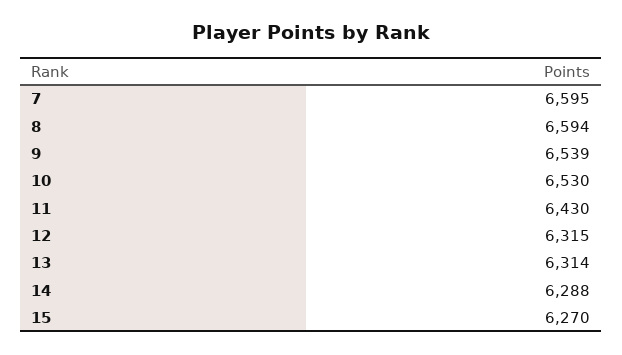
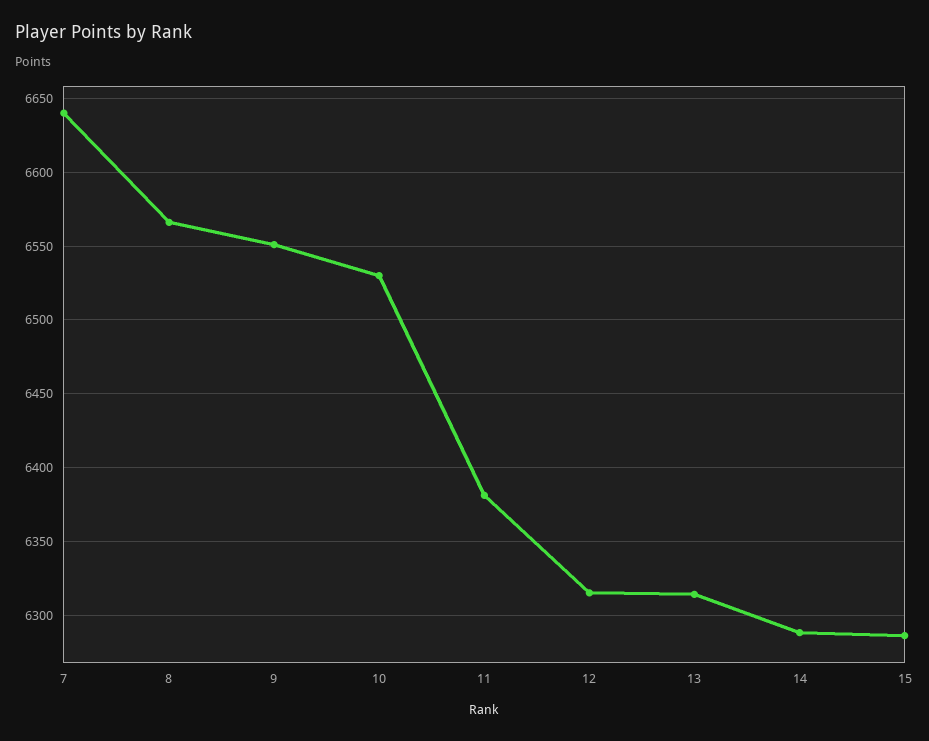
  {
-   "7": 6595,
+   "7": 6640,
-   "8": 6594,
+   "8": 6565,
-   "9": 6539,
+   "9": 6550,
    "10": 6530,
-   "11": 6430,
+   "11": 6380,
    "12": 6315,
    "13": 6314,
    "14": 6288,
-   "15": 6270
+   "15": 6285
  }

